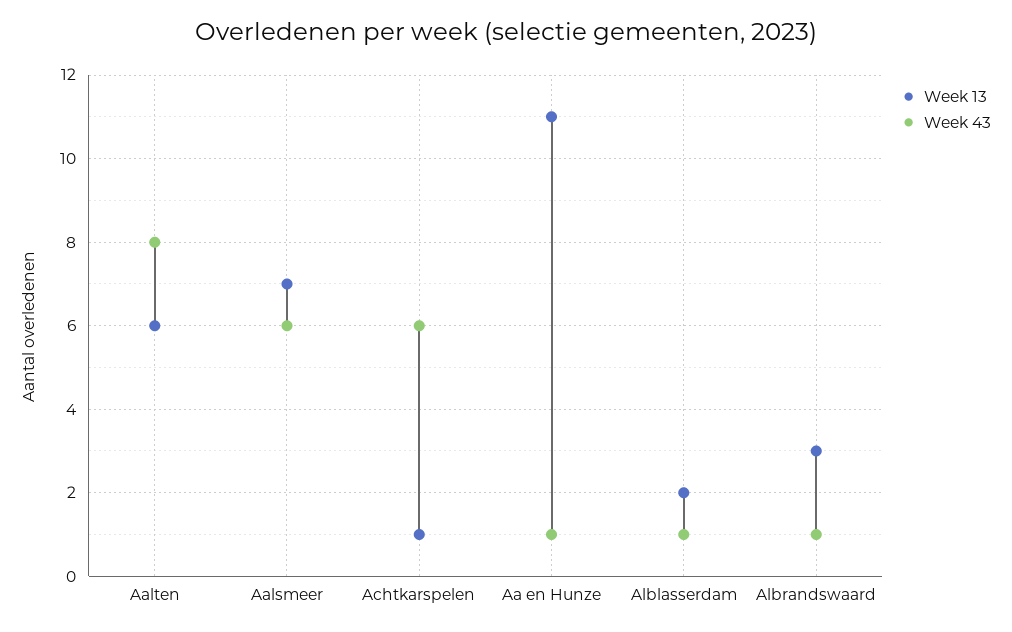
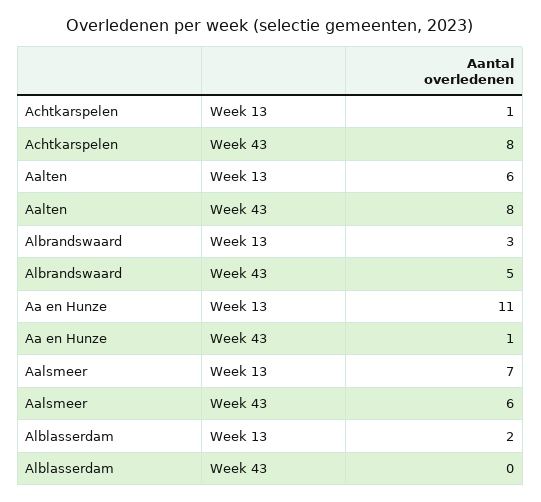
  {
    "Week 13": {
      "Aalten": 6,
      "Aalsmeer": 7,
      "Achtkarspelen": 1,
      "Aa en Hunze": 11,
      "Alblasserdam": 2,
      "Albrandswaard": 3
    },
    "Week 43": {
      "Aalten": 8,
      "Aalsmeer": 6,
-     "Achtkarspelen": 6,
+     "Achtkarspelen": 8,
      "Aa en Hunze": 1,
-     "Alblasserdam": 1,
+     "Alblasserdam": 0,
-     "Albrandswaard": 1
+     "Albrandswaard": 5
    }
  }

